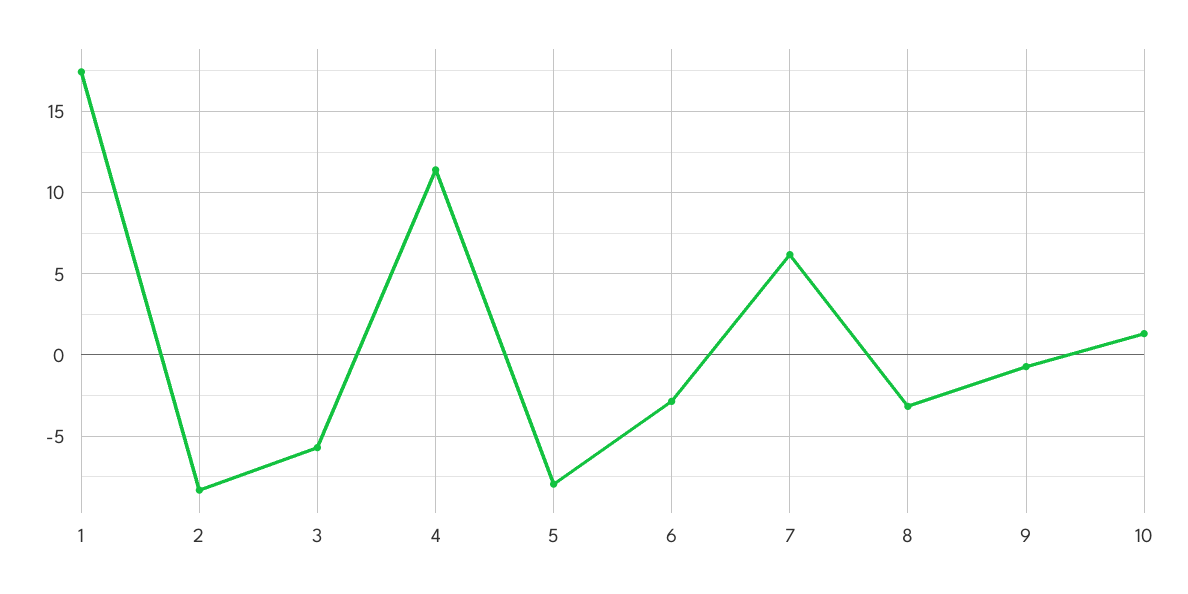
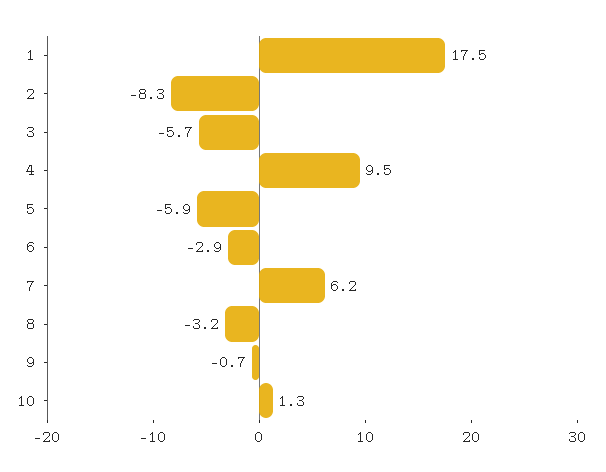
  {
    "1": 17.5,
    "2": -8.3,
    "3": -5.7,
-   "4": 11.5,
+   "4": 9.5,
-   "5": -8,
+   "5": -5.9,
    "6": -2.9,
    "7": 6.2,
    "8": -3.2,
    "9": -0.7,
    "10": 1.3
  }

